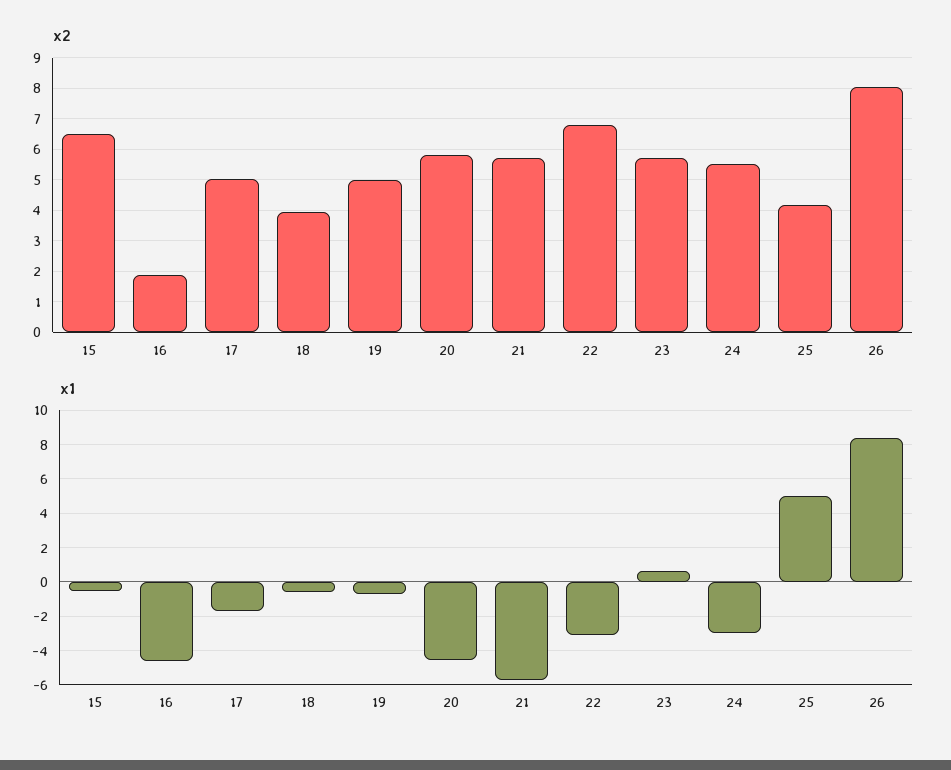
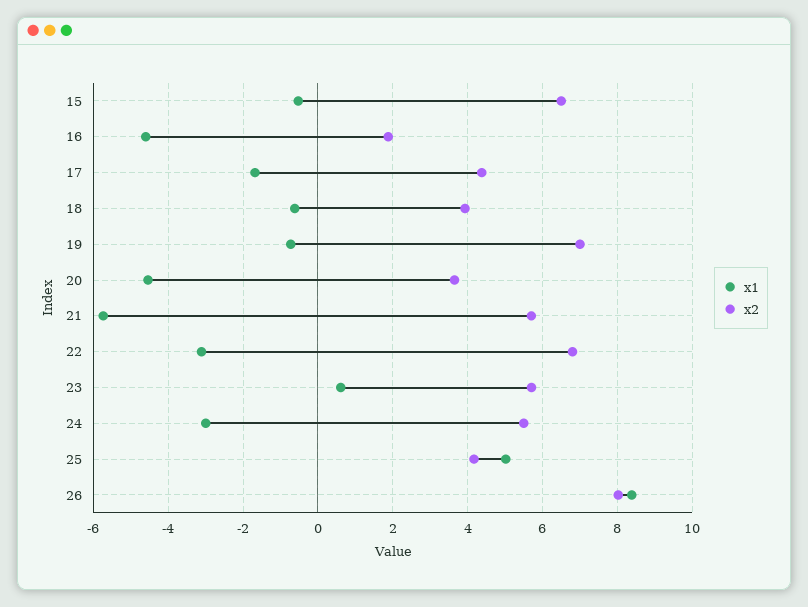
  {
    "x2": {
      "15": 6.4,
      "16": 1.8,
-     "17": 5,
+     "17": 4.4,
      "18": 4,
-     "19": 5,
+     "19": 7,
-     "20": 5.8,
+     "20": 3.6,
      "21": 5.8,
      "22": 6.8,
      "23": 5.8,
      "24": 5.4,
      "25": 4.2,
      "26": 8
    },
    "x1": {
      "15": -0.6,
      "16": -4.6,
      "17": -1.6,
      "18": -0.6,
      "19": -0.8,
      "20": -4.6,
      "21": -5.8,
      "22": -3.2,
      "23": 0.6,
      "24": -3,
      "25": 5,
      "26": 8.4
    }
  }

